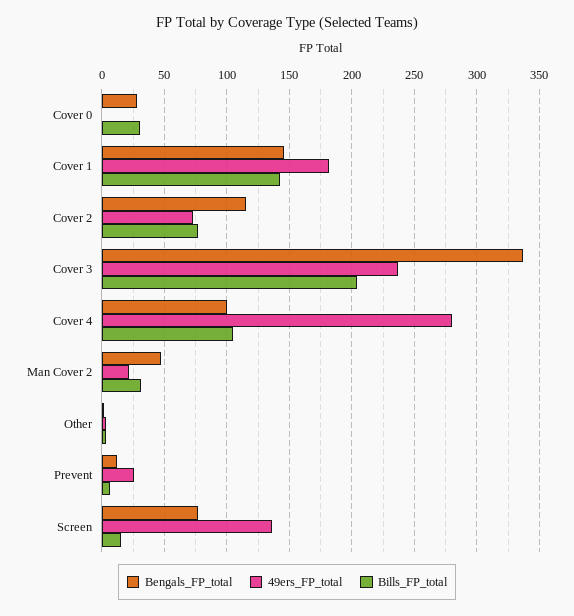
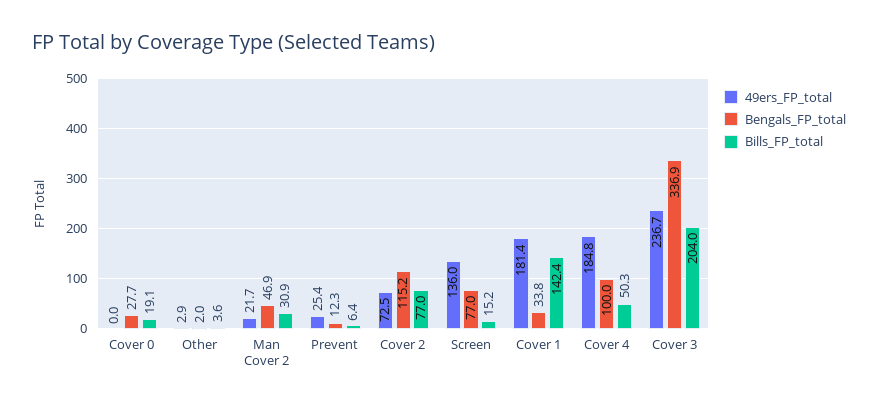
  {
    "Bengals_FP_total": {
      "Cover 0": 27.7,
-     "Cover 1": 145,
+     "Cover 1": 33.8,
      "Cover 2": 115.2,
      "Cover 3": 336.9,
      "Cover 4": 100,
      "Man Cover 2": 46.9,
      "Other": 2,
      "Prevent": 12.3,
      "Screen": 77
    },
    "49ers_FP_total": {
      "Cover 0": 0,
      "Cover 1": 181.4,
      "Cover 2": 72.5,
      "Cover 3": 236.7,
-     "Cover 4": 280,
+     "Cover 4": 184.8,
      "Man Cover 2": 21.7,
      "Other": 2.9,
      "Prevent": 25.4,
      "Screen": 136
    },
    "Bills_FP_total": {
-     "Cover 0": 30,
+     "Cover 0": 19.1,
      "Cover 1": 142.4,
      "Cover 2": 77,
      "Cover 3": 204,
-     "Cover 4": 105,
+     "Cover 4": 50.3,
      "Man Cover 2": 30.9,
      "Other": 3.6,
      "Prevent": 6.4,
      "Screen": 15.2
    }
  }

